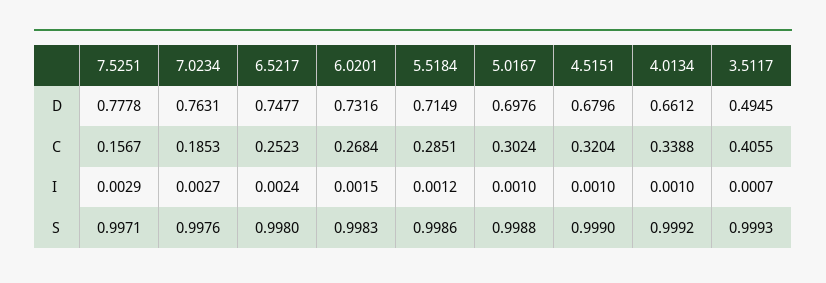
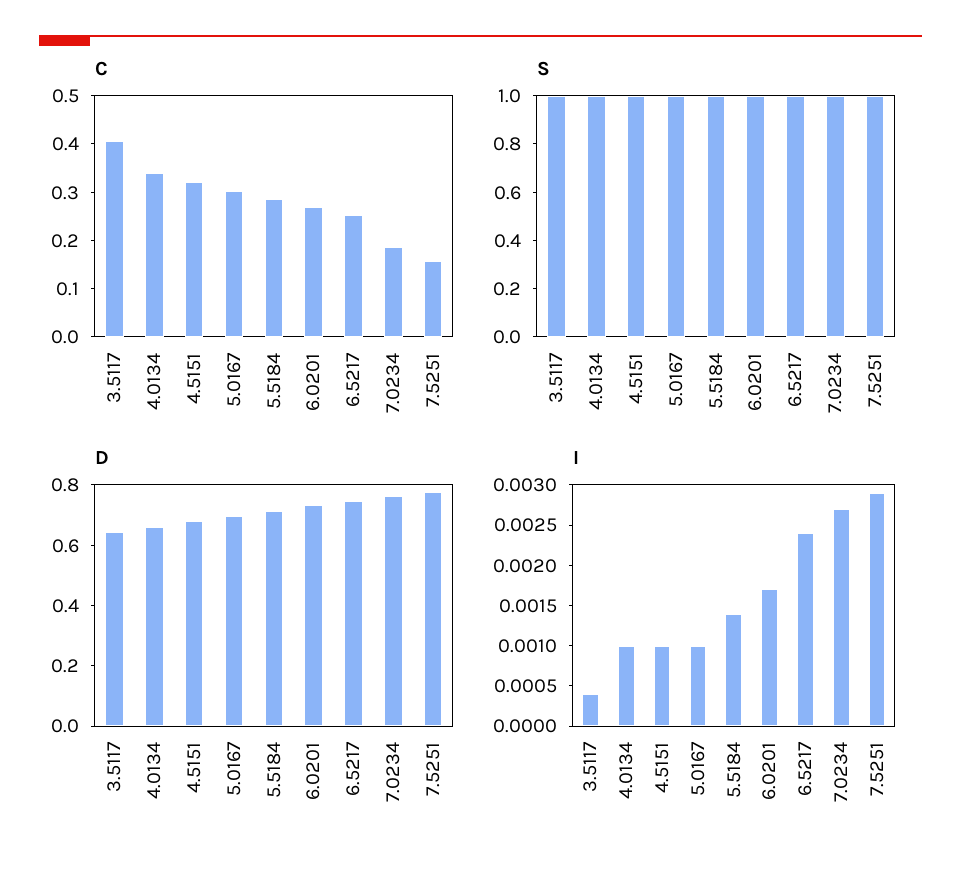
  {
    "D": {
      "7.5251": 0.7778,
      "7.0234": 0.7631,
      "6.5217": 0.7477,
      "6.0201": 0.7316,
      "5.5184": 0.7149,
      "5.0167": 0.6976,
      "4.5151": 0.6796,
      "4.0134": 0.6612,
-     "3.5117": 0.4945
+     "3.5117": 0.65
    },
    "C": {
      "7.5251": 0.1567,
      "7.0234": 0.1853,
      "6.5217": 0.2523,
      "6.0201": 0.2684,
      "5.5184": 0.2851,
      "5.0167": 0.3024,
      "4.5151": 0.3204,
      "4.0134": 0.3388,
      "3.5117": 0.4055
    },
    "I": {
      "7.5251": 0.0029,
      "7.0234": 0.0027,
      "6.5217": 0.0024,
-     "6.0201": 0.0015,
+     "6.0201": 0.0017,
-     "5.5184": 0.0012,
+     "5.5184": 0.0014,
      "5.0167": 0.001,
      "4.5151": 0.001,
      "4.0134": 0.001,
-     "3.5117": 0.0007
+     "3.5117": 0.0004
    },
    "S": {
      "7.5251": 0.9971,
      "7.0234": 0.9976,
      "6.5217": 0.998,
      "6.0201": 0.9983,
      "5.5184": 0.9986,
      "5.0167": 0.9988,
      "4.5151": 0.999,
      "4.0134": 0.9992,
      "3.5117": 0.9993
    }
  }

